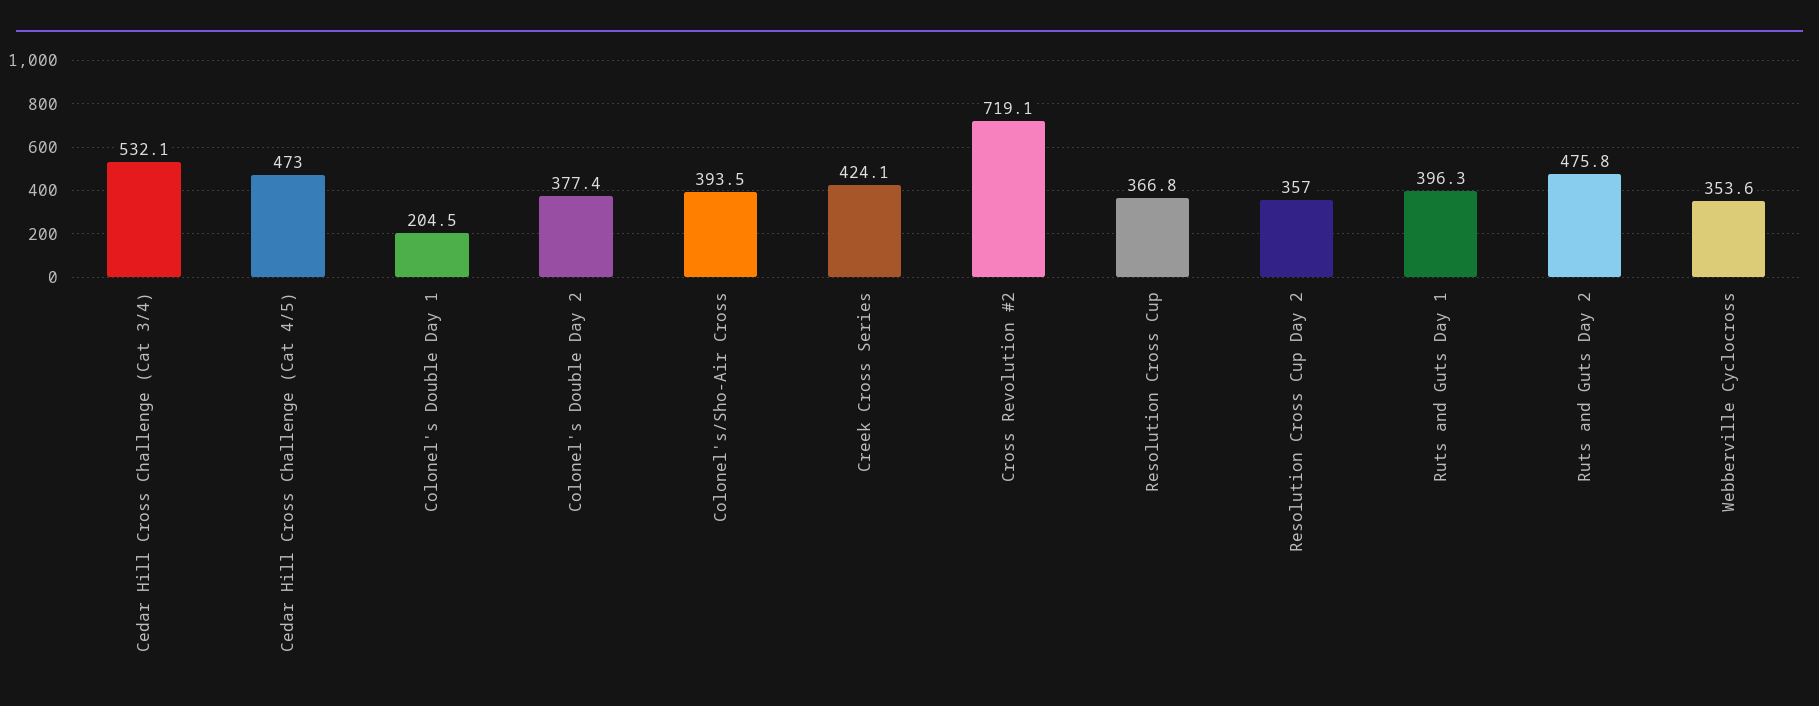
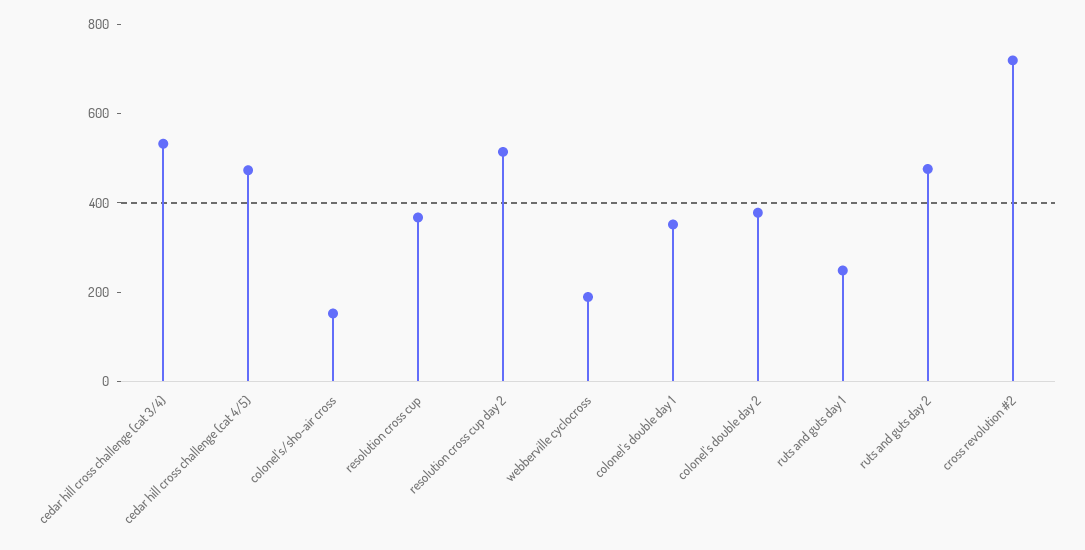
  {
    "Cedar Hill Cross Challenge (Cat 3/4)": 532.1,
    "Cedar Hill Cross Challenge (Cat 4/5)": 473,
-   "Colonel's Double Day 1": 204.5,
+   "Colonel's Double Day 1": 350,
    "Colonel's Double Day 2": 377.4,
-   "Colonel's/Sho-Air Cross": 393.5,
+   "Colonel's/Sho-Air Cross": 150,
-   "Creek Cross Series": 424.1,
    "Cross Revolution #2": 719.1,
    "Resolution Cross Cup": 366.8,
-   "Resolution Cross Cup Day 2": 357,
+   "Resolution Cross Cup Day 2": 500,
-   "Ruts and Guts Day 1": 396.3,
+   "Ruts and Guts Day 1": 250,
    "Ruts and Guts Day 2": 475.8,
-   "Webberville Cyclocross": 353.6
+   "Webberville Cyclocross": 200
  }

